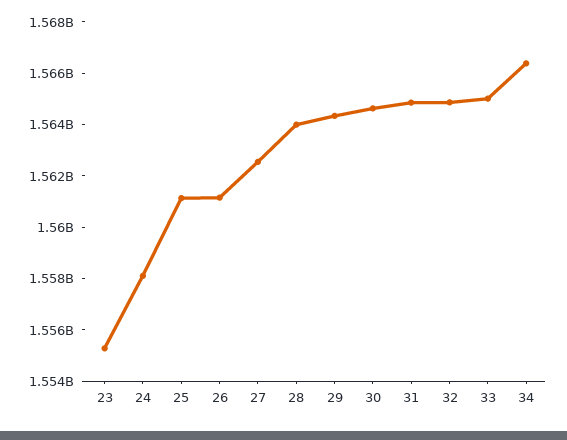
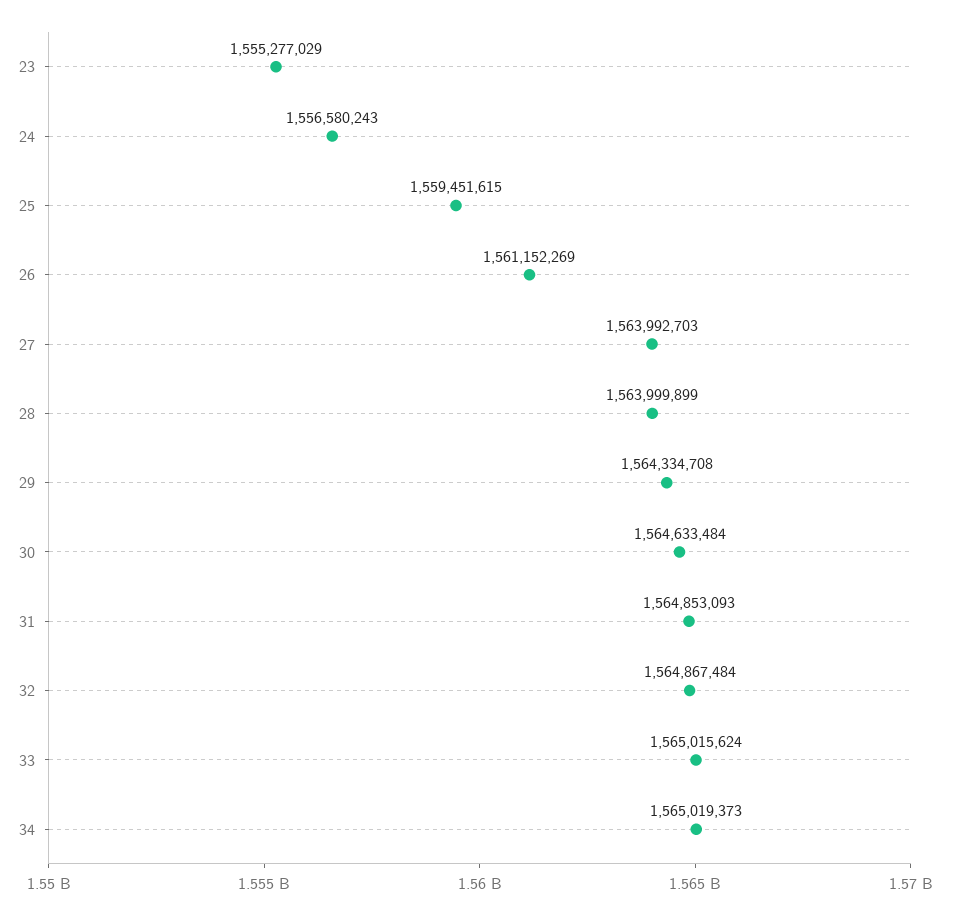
  {
    "23": 1555277029,
-   "24": 1558000000,
+   "24": 1556580243,
-   "25": 1561000000,
+   "25": 1559451615,
    "26": 1561152269,
-   "27": 1562500000,
+   "27": 1563992703,
    "28": 1563999899,
    "29": 1564334708,
    "30": 1564633484,
    "31": 1564853093,
    "32": 1564867484,
    "33": 1565015624,
-   "34": 1566500000
+   "34": 1565019373
  }

